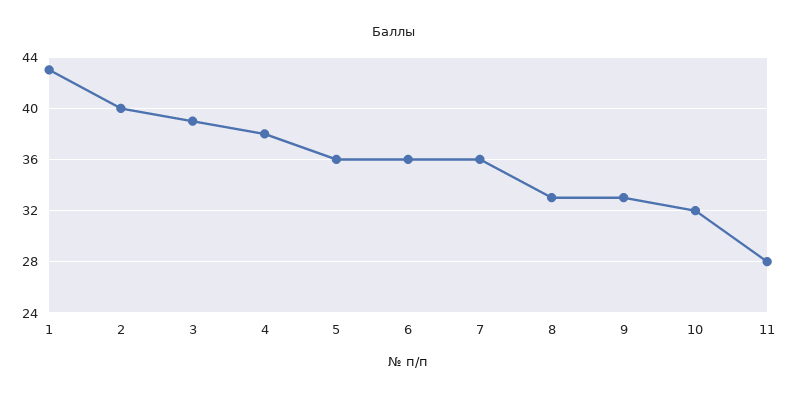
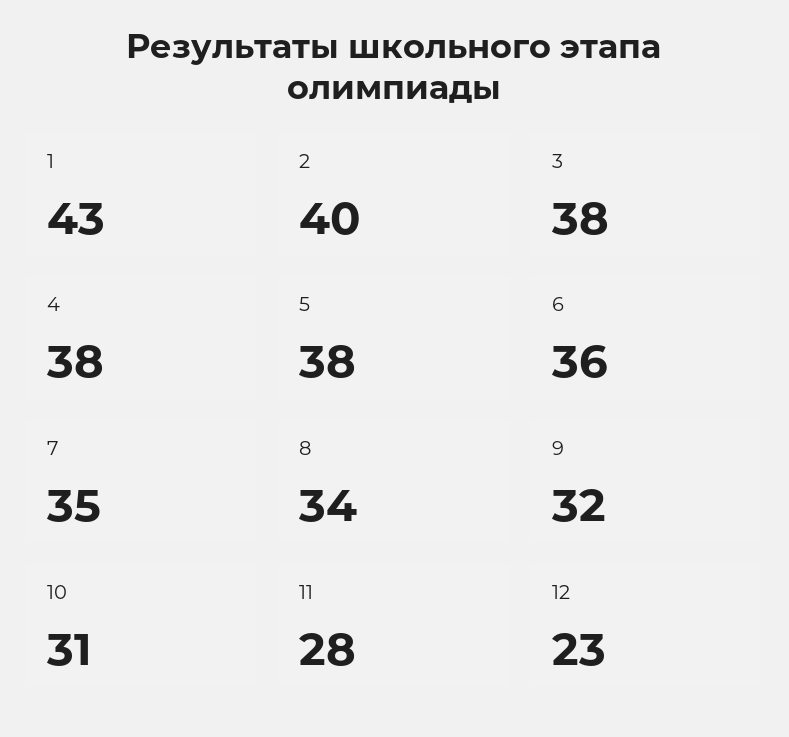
  {
    "1": 43,
    "2": 40,
-   "3": 39,
+   "3": 38,
    "4": 38,
-   "5": 36,
+   "5": 38,
    "6": 36,
-   "7": 36,
+   "7": 35,
-   "8": 33,
+   "8": 34,
-   "9": 33,
+   "9": 32,
-   "10": 32,
+   "10": 31,
-   "11": 28
+   "11": 28,
+   "12": 23
  }

